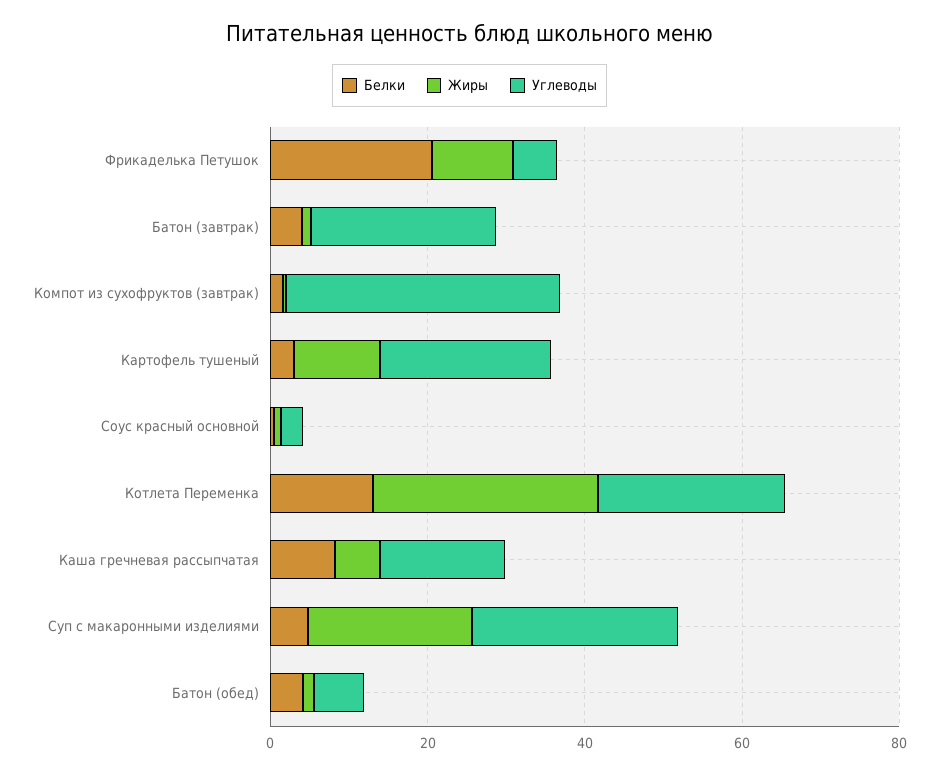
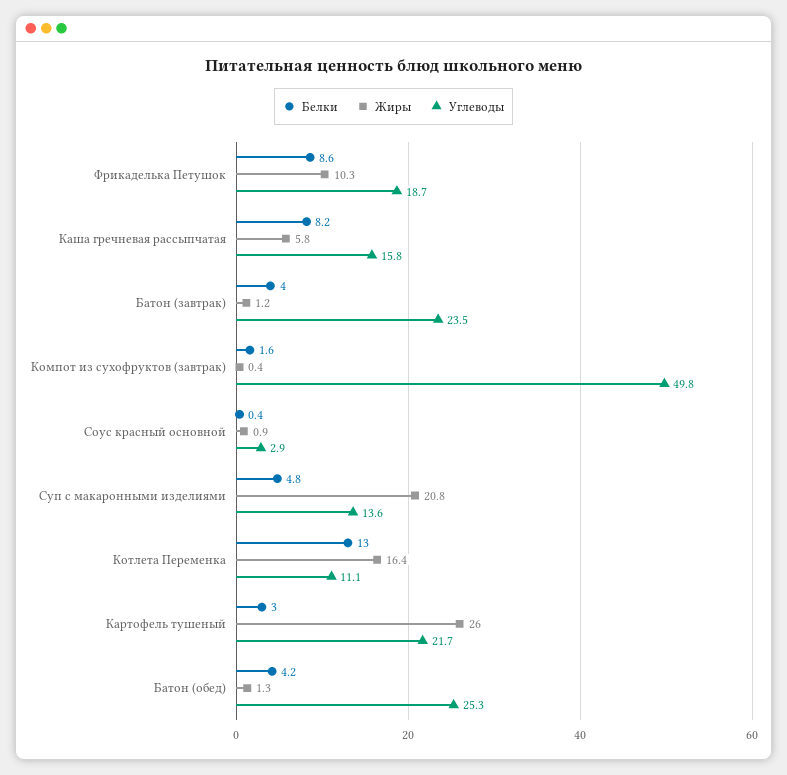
  {
    "Белки": {
-     "Фрикаделька Петушок": 20,
+     "Фрикаделька Петушок": 8.6,
      "Батон (завтрак)": 4,
      "Компот из сухофруктов (завтрак)": 1.6,
      "Картофель тушеный": 3,
      "Соус красный основной": 0.4,
      "Котлета Переменка": 13,
      "Каша гречневая рассыпчатая": 8.2,
      "Суп с макаронными изделиями": 4.8,
      "Батон (обед)": 4.2
    },
    "Жиры": {
      "Фрикаделька Петушок": 10.3,
      "Батон (завтрак)": 1.2,
      "Компот из сухофруктов (завтрак)": 0.4,
-     "Картофель тушеный": 10,
+     "Картофель тушеный": 26,
      "Соус красный основной": 0.9,
-     "Котлета Переменка": 30,
+     "Котлета Переменка": 16.4,
      "Каша гречневая рассыпчатая": 5.8,
      "Суп с макаронными изделиями": 20.8,
      "Батон (обед)": 1.3
    },
    "Углеводы": {
-     "Фрикаделька Петушок": 5,
+     "Фрикаделька Петушок": 18.7,
      "Батон (завтрак)": 23.5,
-     "Компот из сухофруктов (завтрак)": 35,
+     "Компот из сухофруктов (завтрак)": 49.8,
      "Картофель тушеный": 21.7,
      "Соус красный основной": 2.9,
-     "Котлета Переменка": 25,
+     "Котлета Переменка": 11.1,
      "Каша гречневая рассыпчатая": 15.8,
-     "Суп с макаронными изделиями": 25,
+     "Суп с макаронными изделиями": 13.6,
-     "Батон (обед)": 5
+     "Батон (обед)": 25.3
    }
  }

